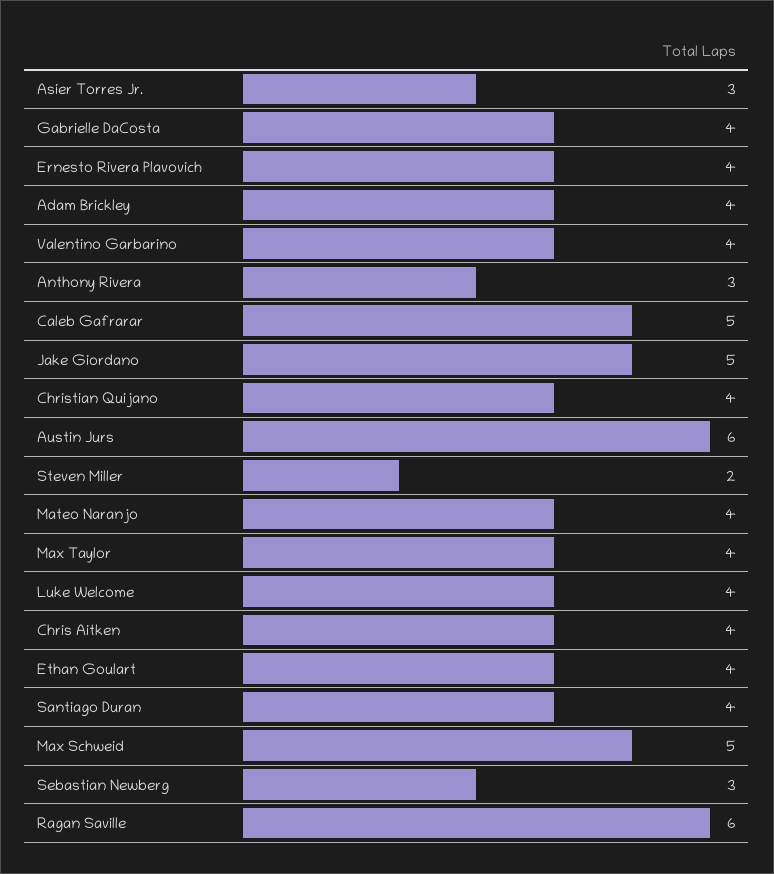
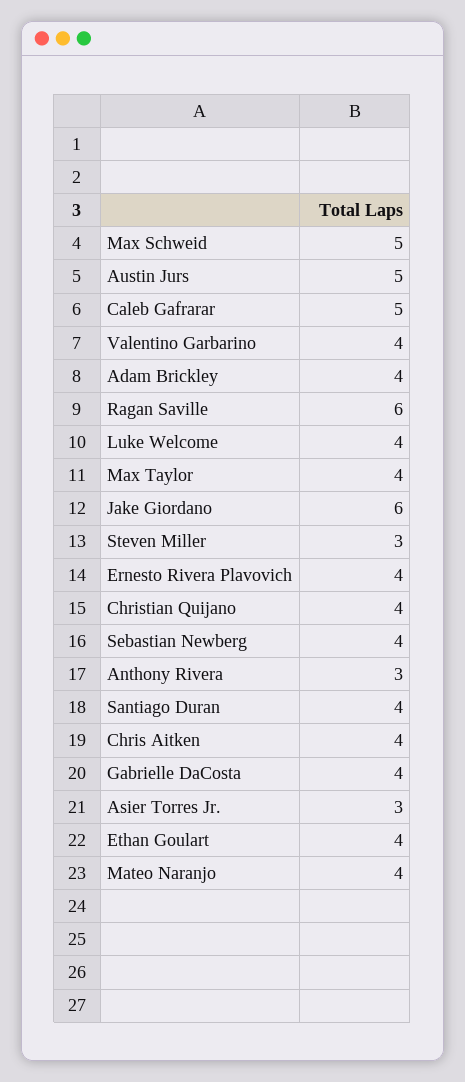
  {
    "Asier Torres Jr.": 3,
    "Gabrielle DaCosta": 4,
    "Ernesto Rivera Plavovich": 4,
    "Adam Brickley": 4,
    "Valentino Garbarino": 4,
    "Anthony Rivera": 3,
    "Caleb Gafrarar": 5,
-   "Jake Giordano": 5,
+   "Jake Giordano": 6,
    "Christian Quijano": 4,
-   "Austin Jurs": 6,
+   "Austin Jurs": 5,
-   "Steven Miller": 2,
+   "Steven Miller": 3,
    "Mateo Naranjo": 4,
    "Max Taylor": 4,
    "Luke Welcome": 4,
    "Chris Aitken": 4,
    "Ethan Goulart": 4,
    "Santiago Duran": 4,
    "Max Schweid": 5,
-   "Sebastian Newberg": 3,
+   "Sebastian Newberg": 4,
    "Ragan Saville": 6
  }

